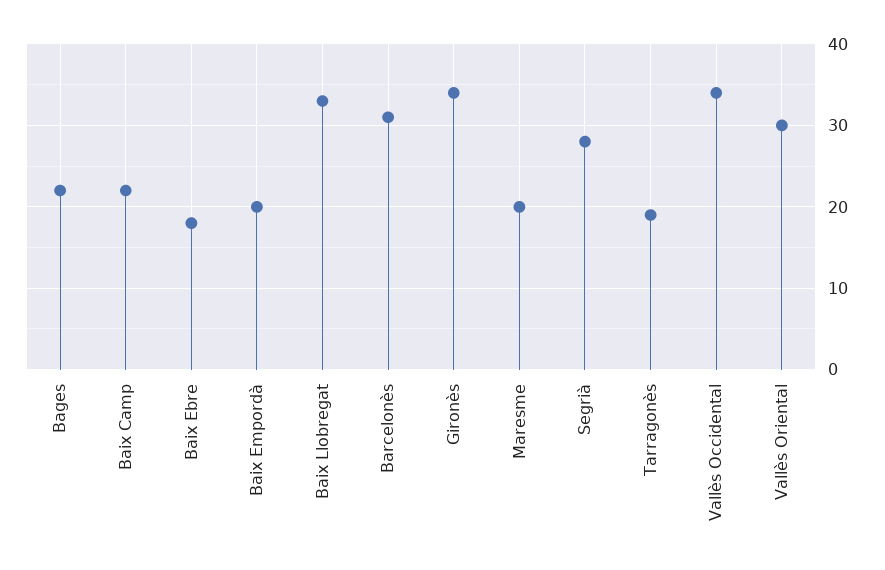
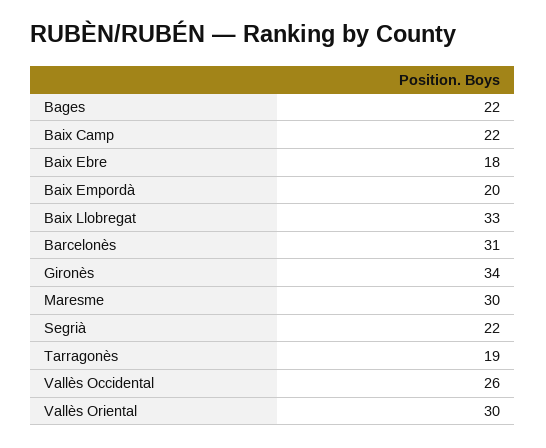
  {
    "Bages": 22,
    "Baix Camp": 22,
    "Baix Ebre": 18,
    "Baix Empordà": 20,
    "Baix Llobregat": 33,
    "Barcelonès": 31,
    "Gironès": 34,
-   "Maresme": 20,
+   "Maresme": 30,
-   "Segrià": 28,
+   "Segrià": 22,
    "Tarragonès": 19,
-   "Vallès Occidental": 34,
+   "Vallès Occidental": 26,
    "Vallès Oriental": 30
  }

